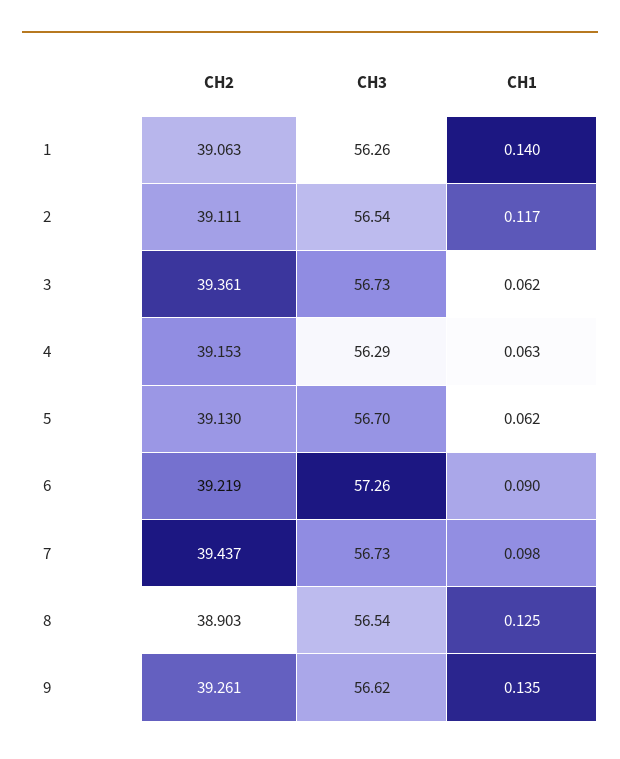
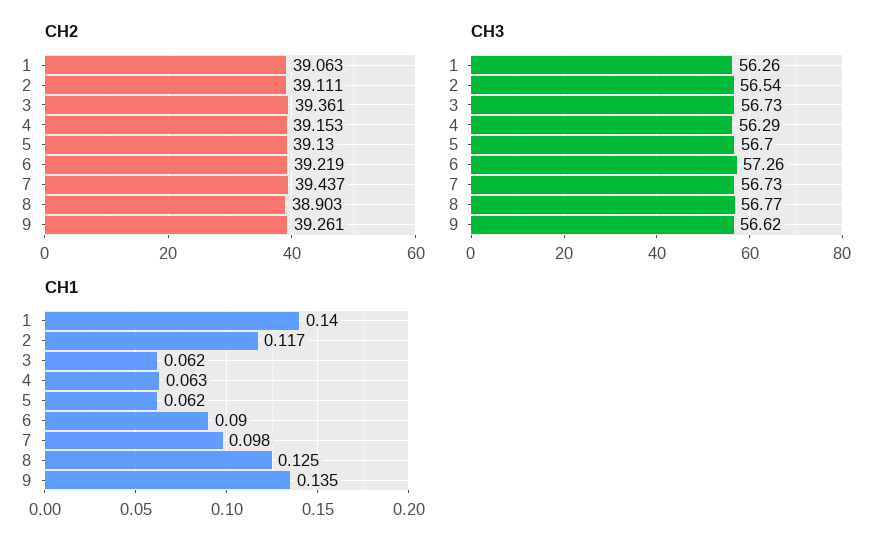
  {
    "CH2": {
      "1": 39.063,
      "2": 39.111,
      "3": 39.361,
      "4": 39.153,
      "5": 39.13,
      "6": 39.219,
      "7": 39.437,
      "8": 38.903,
      "9": 39.261
    },
    "CH3": {
      "1": 56.26,
      "2": 56.54,
      "3": 56.73,
      "4": 56.29,
      "5": 56.7,
      "6": 57.26,
      "7": 56.73,
-     "8": 56.54,
+     "8": 56.77,
      "9": 56.62
    },
    "CH1": {
      "1": 0.14,
      "2": 0.117,
      "3": 0.062,
      "4": 0.063,
      "5": 0.062,
      "6": 0.09,
      "7": 0.098,
      "8": 0.125,
      "9": 0.135
    }
  }

